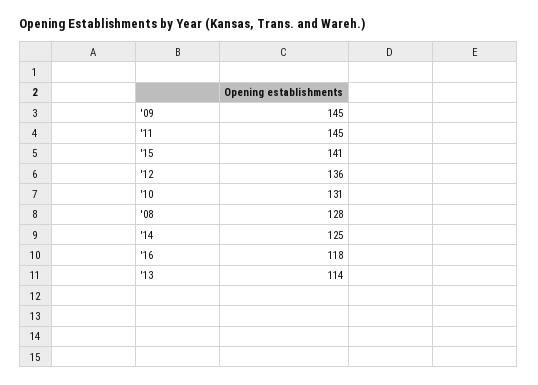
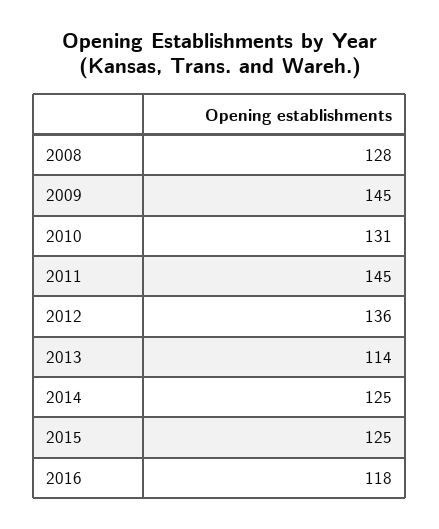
  {
    "'09": 145,
    "'11": 145,
-   "'15": 141,
+   "'15": 125,
    "'12": 136,
    "'10": 131,
    "'08": 128,
    "'14": 125,
    "'16": 118,
    "'13": 114
  }

